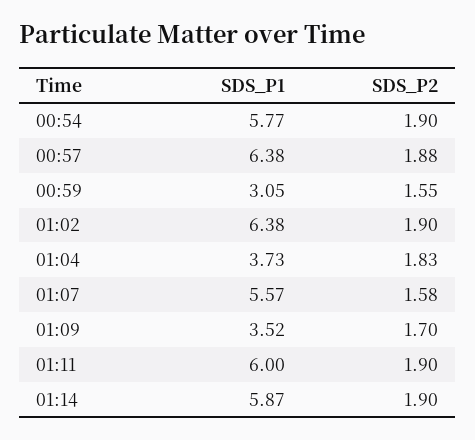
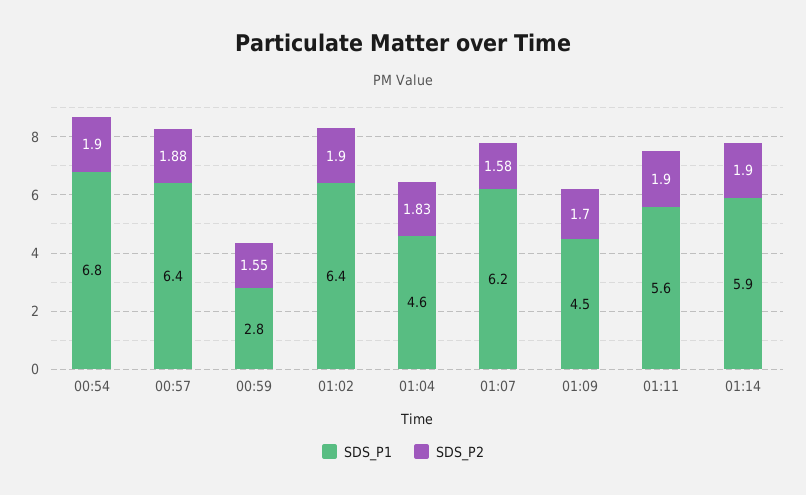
  {
    "SDS_P1": {
-     "00:54": 5.77,
+     "00:54": 6.8,
      "00:57": 6.38,
-     "00:59": 3.05,
+     "00:59": 2.8,
      "01:02": 6.38,
-     "01:04": 3.73,
+     "01:04": 4.6,
-     "01:07": 5.57,
+     "01:07": 6.2,
-     "01:09": 3.52,
+     "01:09": 4.5,
-     "01:11": 6,
+     "01:11": 5.6,
      "01:14": 5.87
    },
    "SDS_P2": {
      "00:54": 1.9,
      "00:57": 1.88,
      "00:59": 1.55,
      "01:02": 1.9,
      "01:04": 1.83,
      "01:07": 1.58,
      "01:09": 1.7,
      "01:11": 1.9,
      "01:14": 1.9
    }
  }

